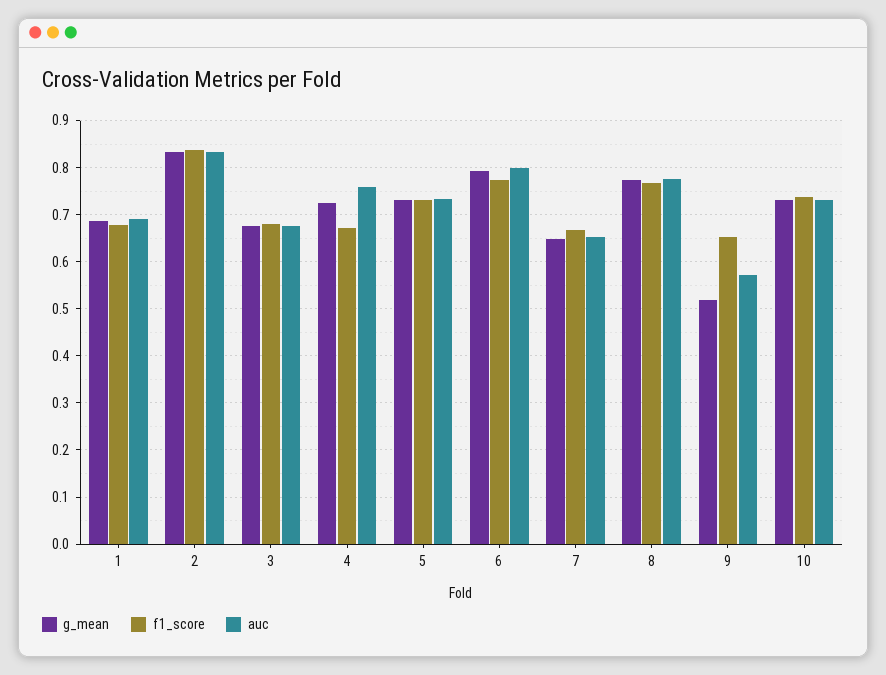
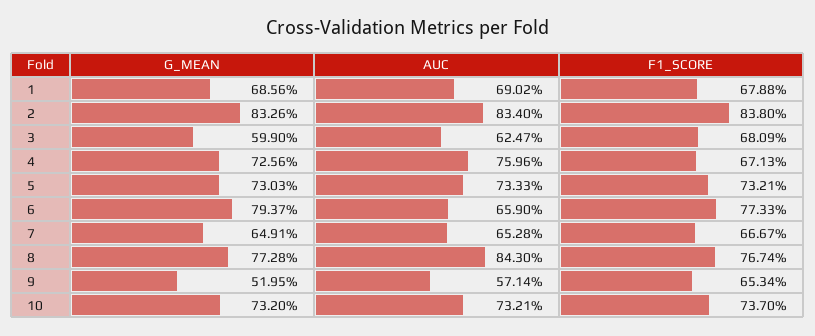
  {
    "g_mean": {
      "1": 0.6856,
      "2": 0.8326,
-     "3": 0.68,
+     "3": 0.599,
      "4": 0.7256,
      "5": 0.7303,
      "6": 0.7937,
      "7": 0.6491,
      "8": 0.7728,
      "9": 0.5195,
      "10": 0.732
    },
    "f1_score": {
      "1": 0.6788,
      "2": 0.838,
      "3": 0.6809,
      "4": 0.6713,
      "5": 0.7321,
      "6": 0.7733,
      "7": 0.6667,
      "8": 0.7674,
      "9": 0.6534,
      "10": 0.737
    },
    "auc": {
      "1": 0.6902,
      "2": 0.834,
-     "3": 0.68,
+     "3": 0.6247,
      "4": 0.7596,
      "5": 0.7333,
-     "6": 0.8,
+     "6": 0.659,
      "7": 0.6528,
-     "8": 0.78,
+     "8": 0.843,
      "9": 0.5714,
      "10": 0.7321
    }
  }

